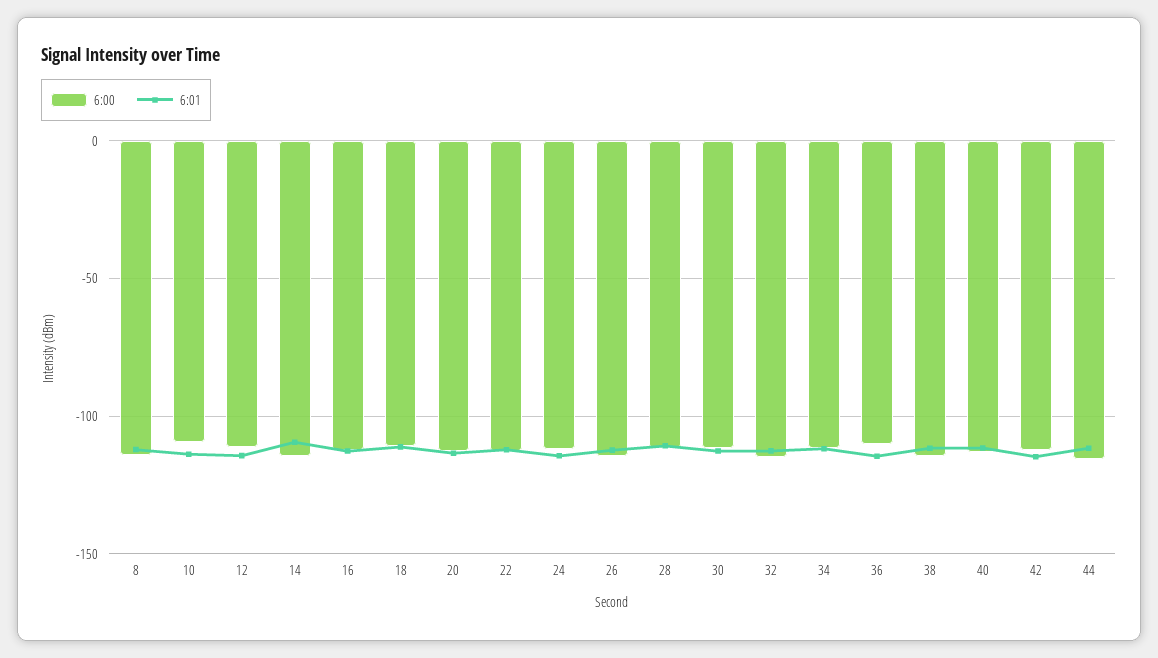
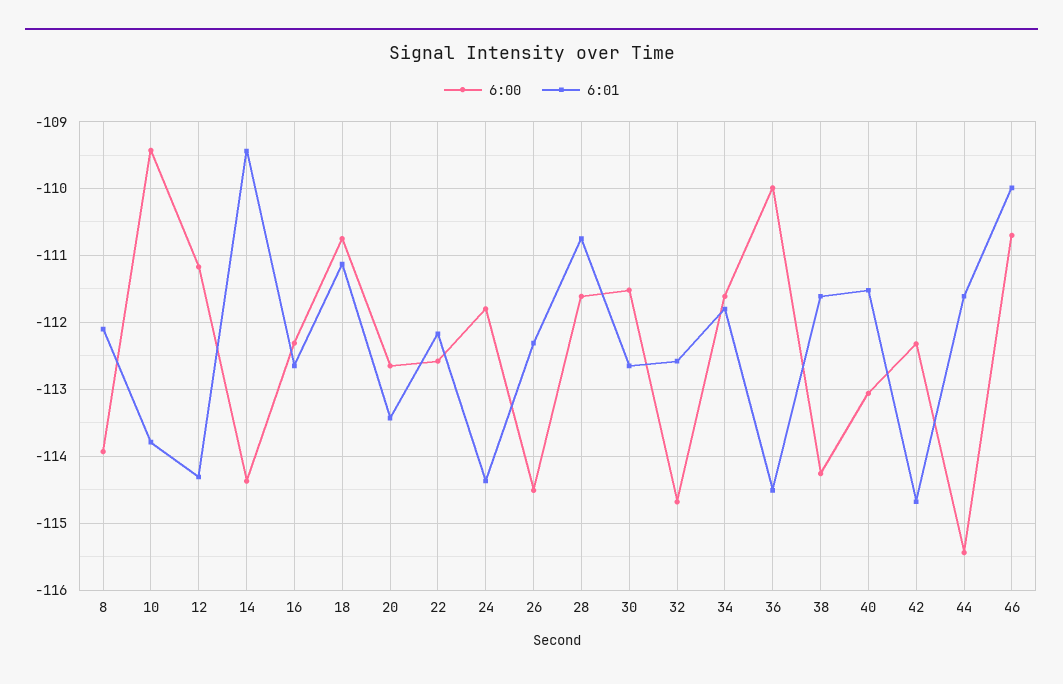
  {
    "6:00": {
      "8": -113.9,
      "10": -109.4,
      "12": -111.2,
      "14": -114.4,
      "16": -112.3,
      "18": -110.8,
      "20": -112.7,
      "22": -112.6,
      "24": -111.8,
      "26": -114.5,
      "28": -111.6,
      "30": -111.5,
      "32": -114.7,
      "34": -111.6,
      "36": -110,
      "38": -114.3,
      "40": -113.1,
      "42": -112.3,
-     "44": -115.4
+     "44": -115.4,
+     "46": -110.7
    },
    "6:01": {
      "8": -112.1,
      "10": -113.8,
      "12": -114.3,
      "14": -109.4,
      "16": -112.7,
      "18": -111.1,
      "20": -113.4,
      "22": -112.2,
      "24": -114.4,
      "26": -112.3,
      "28": -110.8,
      "30": -112.7,
      "32": -112.6,
      "34": -111.8,
      "36": -114.5,
      "38": -111.6,
      "40": -111.5,
      "42": -114.7,
-     "44": -111.6
+     "44": -111.6,
+     "46": -110
    }
  }

